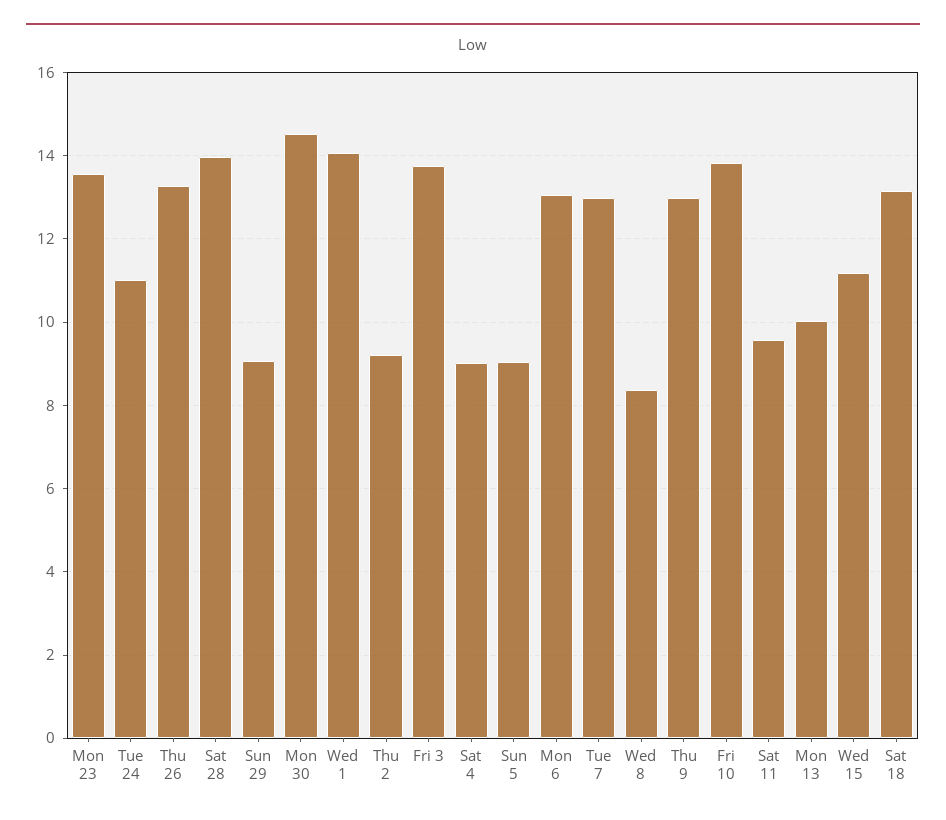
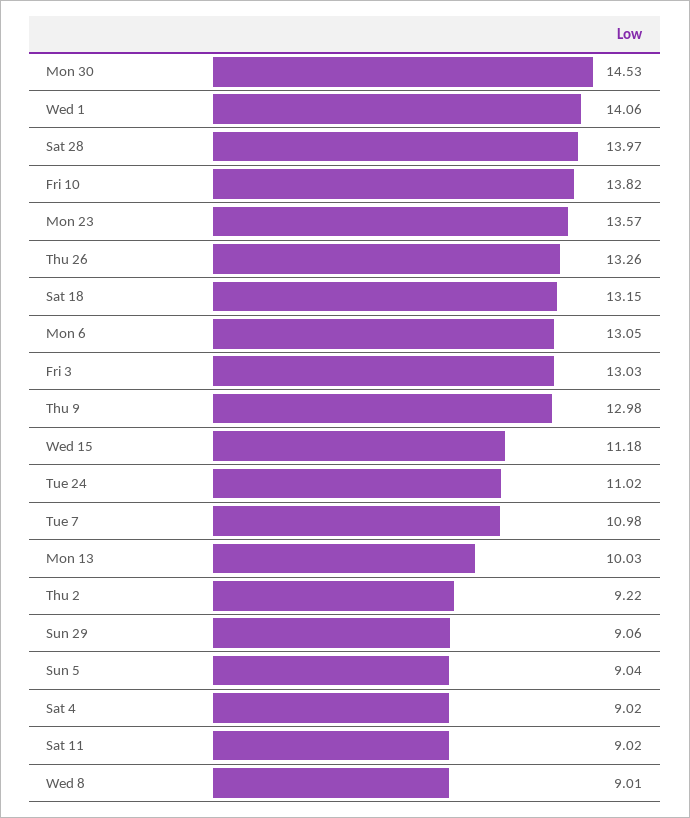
  {
    "Mon 23": 13.57,
    "Tue 24": 11.02,
    "Thu 26": 13.26,
    "Sat 28": 13.97,
    "Sun 29": 9.06,
    "Mon 30": 14.53,
    "Wed 1": 14.06,
    "Thu 2": 9.22,
-   "Fri 3": 13.8,
+   "Fri 3": 13.03,
    "Sat 4": 9.02,
    "Sun 5": 9.04,
    "Mon 6": 13.05,
-   "Tue 7": 13,
+   "Tue 7": 10.98,
-   "Wed 8": 8.4,
+   "Wed 8": 9.01,
    "Thu 9": 12.98,
    "Fri 10": 13.82,
-   "Sat 11": 9.6,
+   "Sat 11": 9.02,
    "Mon 13": 10.03,
    "Wed 15": 11.18,
    "Sat 18": 13.15
  }

